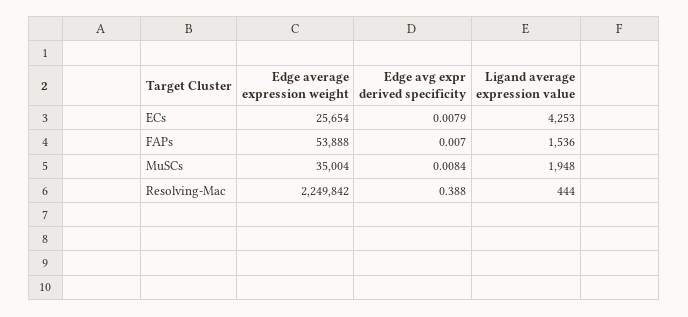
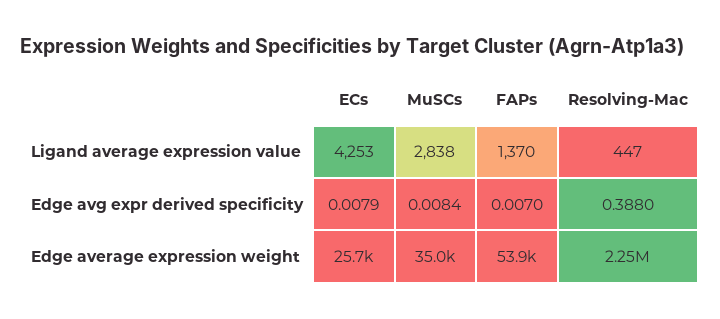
  {
    "Edge average expression weight": {
      "ECs": 25654,
      "FAPs": 53888,
      "MuSCs": 35004,
      "Resolving-Mac": 2249842
    },
    "Edge avg expr derived specificity": {
      "ECs": 0.0079,
      "FAPs": 0.007,
      "MuSCs": 0.0084,
      "Resolving-Mac": 0.388
    },
    "Ligand average expression value": {
      "ECs": 4253,
-     "FAPs": 1536,
+     "FAPs": 1370,
-     "MuSCs": 1948,
+     "MuSCs": 2838,
-     "Resolving-Mac": 444
+     "Resolving-Mac": 447
    }
  }

